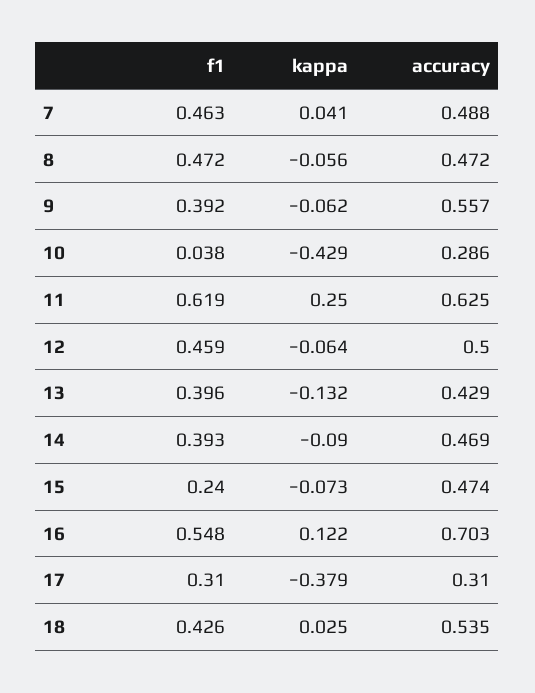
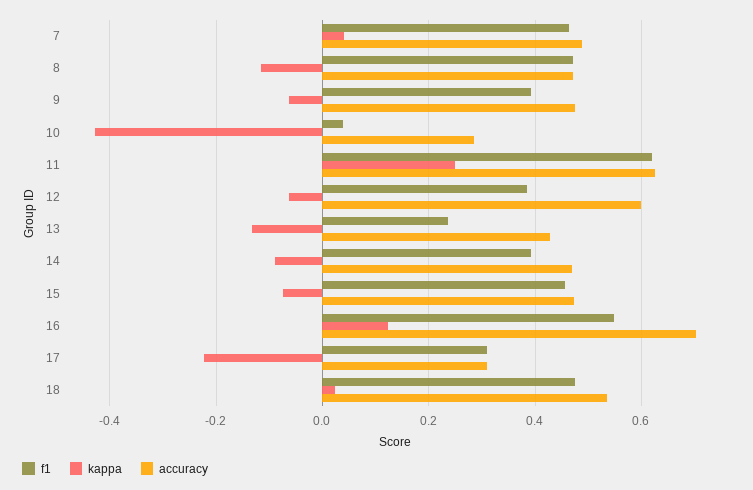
  {
    "f1": {
      "7": 0.463,
      "8": 0.472,
      "9": 0.392,
      "10": 0.038,
      "11": 0.619,
-     "12": 0.459,
+     "12": 0.38,
-     "13": 0.396,
+     "13": 0.24,
      "14": 0.393,
-     "15": 0.24,
+     "15": 0.46,
      "16": 0.548,
      "17": 0.31,
-     "18": 0.426
+     "18": 0.48
    },
    "kappa": {
      "7": 0.041,
-     "8": -0.056,
+     "8": -0.12,
      "9": -0.062,
      "10": -0.429,
      "11": 0.25,
      "12": -0.064,
      "13": -0.132,
      "14": -0.09,
      "15": -0.073,
      "16": 0.122,
-     "17": -0.379,
+     "17": -0.22,
      "18": 0.025
    },
    "accuracy": {
      "7": 0.488,
      "8": 0.472,
-     "9": 0.557,
+     "9": 0.48,
      "10": 0.286,
      "11": 0.625,
-     "12": 0.5,
+     "12": 0.6,
      "13": 0.429,
      "14": 0.469,
      "15": 0.474,
      "16": 0.703,
      "17": 0.31,
      "18": 0.535
    }
  }

